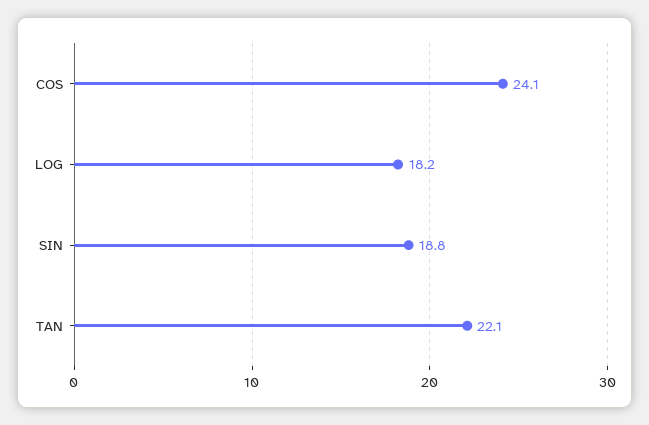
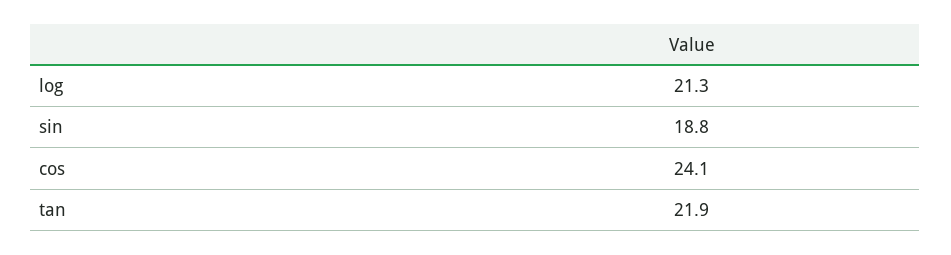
  {
    "COS": 24.1,
-   "LOG": 18.2,
+   "LOG": 21.3,
    "SIN": 18.8,
-   "TAN": 22.1
+   "TAN": 21.9
  }

